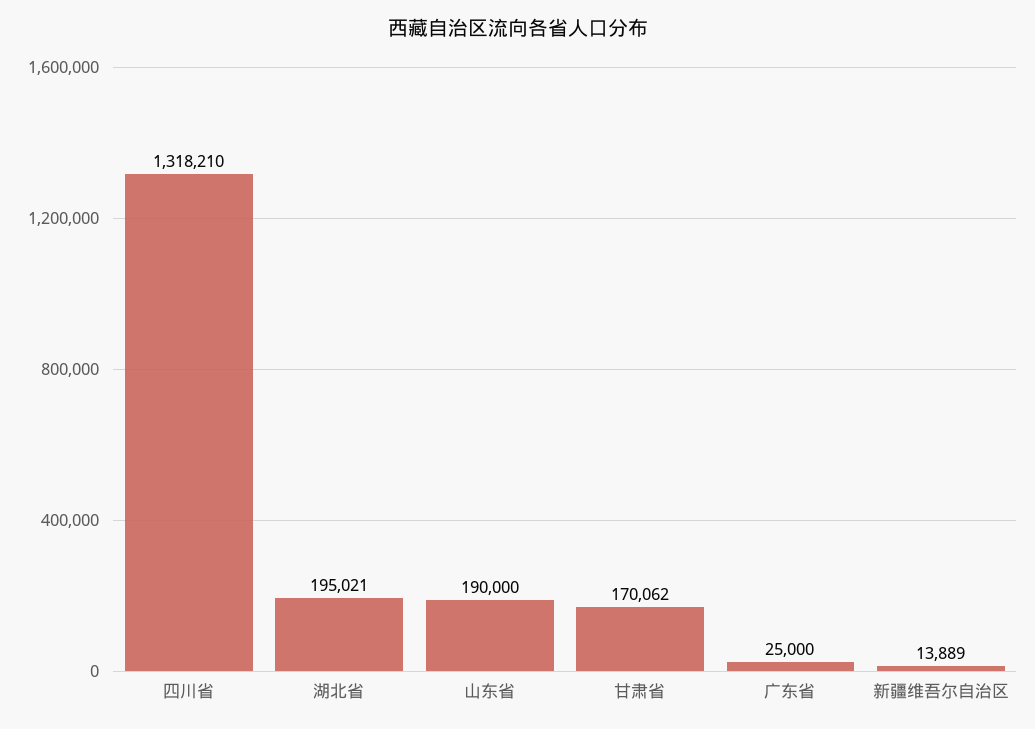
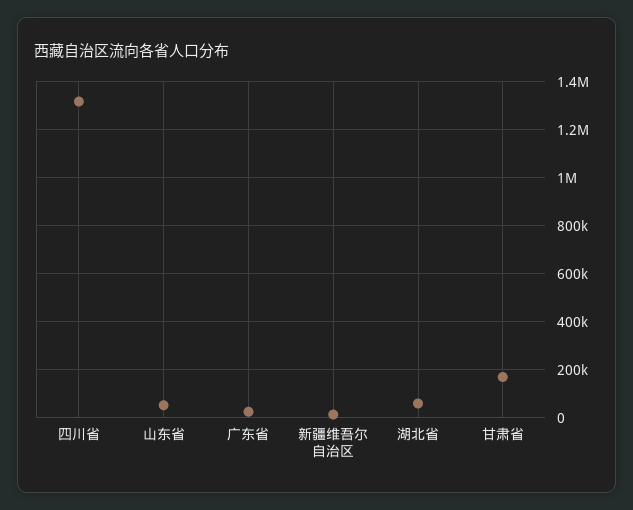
  {
    "四川省": 1318210,
-   "湖北省": 195021,
+   "湖北省": 50000,
-   "山东省": 190000,
+   "山东省": 50000,
    "甘肃省": 170062,
    "广东省": 25000,
    "新疆维吾尔自治区": 13889
  }

